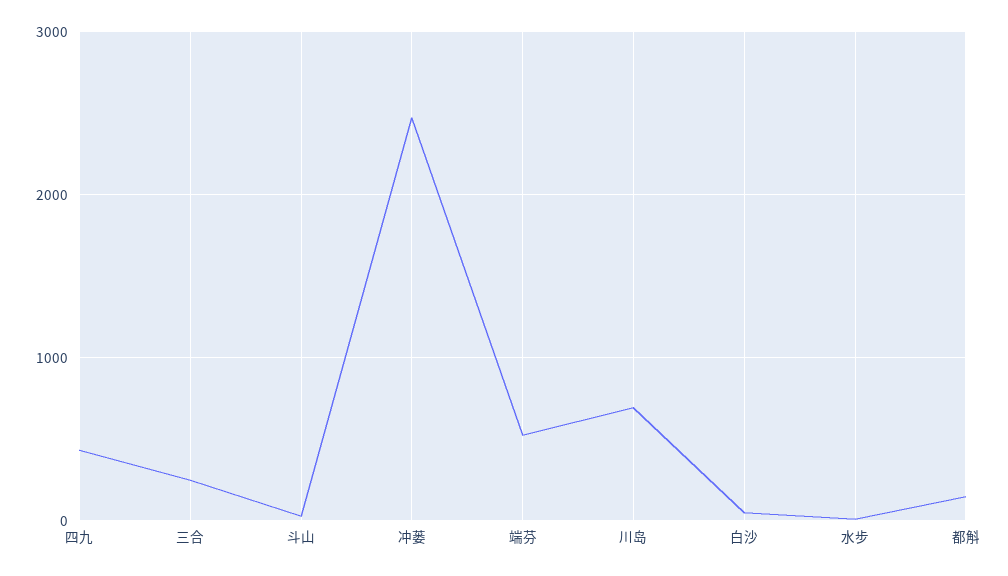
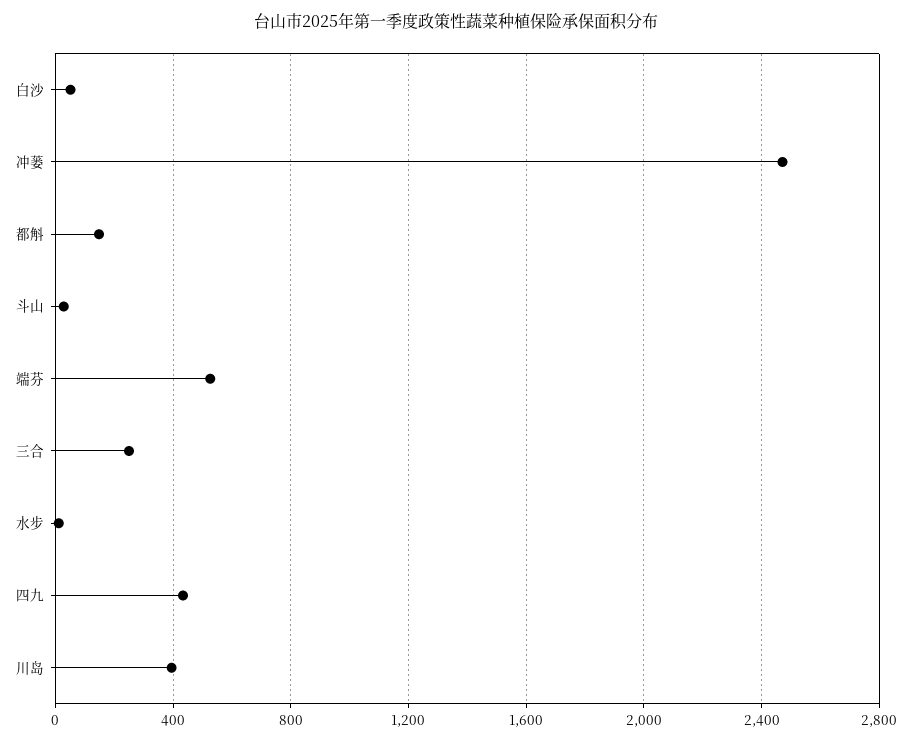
  {
    "四九": 450,
    "三合": 250,
    "斗山": 50,
    "冲蒌": 2450,
    "端芬": 550,
-   "川岛": 700,
+   "川岛": 400,
    "白沙": 50,
    "水步": 0,
    "都斛": 150
  }

